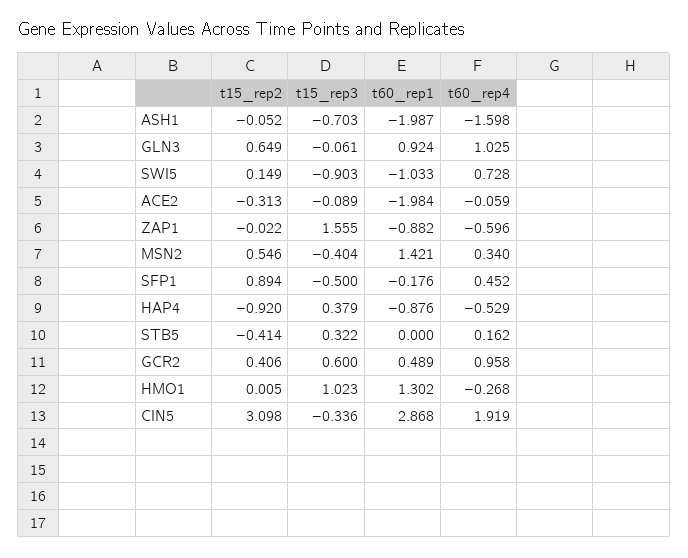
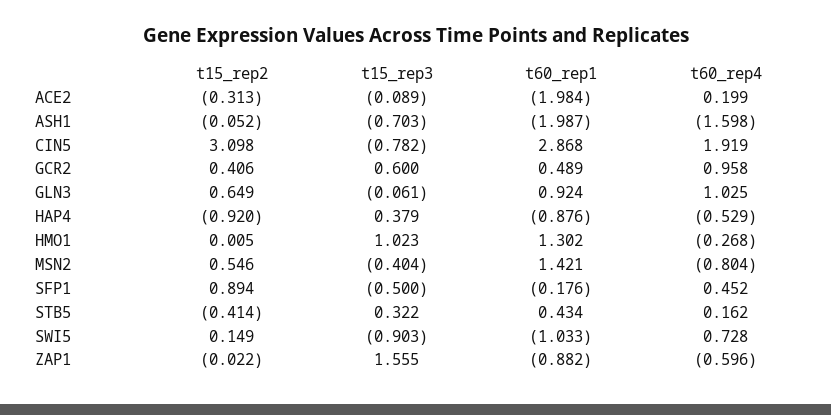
  {
    "t15_rep2": {
      "ASH1": -0.052,
      "GLN3": 0.649,
      "SWI5": 0.149,
      "ACE2": -0.313,
      "ZAP1": -0.022,
      "MSN2": 0.546,
      "SFP1": 0.894,
      "HAP4": -0.92,
      "STB5": -0.414,
      "GCR2": 0.406,
      "HMO1": 0.005,
      "CIN5": 3.098
    },
    "t15_rep3": {
      "ASH1": -0.703,
      "GLN3": -0.061,
      "SWI5": -0.903,
      "ACE2": -0.089,
      "ZAP1": 1.555,
      "MSN2": -0.404,
      "SFP1": -0.5,
      "HAP4": 0.379,
      "STB5": 0.322,
      "GCR2": 0.6,
      "HMO1": 1.023,
-     "CIN5": -0.336
+     "CIN5": -0.782
    },
    "t60_rep1": {
      "ASH1": -1.987,
      "GLN3": 0.924,
      "SWI5": -1.033,
      "ACE2": -1.984,
      "ZAP1": -0.882,
      "MSN2": 1.421,
      "SFP1": -0.176,
      "HAP4": -0.876,
-     "STB5": 0,
+     "STB5": 0.434,
      "GCR2": 0.489,
      "HMO1": 1.302,
      "CIN5": 2.868
    },
    "t60_rep4": {
      "ASH1": -1.598,
      "GLN3": 1.025,
      "SWI5": 0.728,
-     "ACE2": -0.059,
+     "ACE2": 0.199,
      "ZAP1": -0.596,
-     "MSN2": 0.34,
+     "MSN2": -0.804,
      "SFP1": 0.452,
      "HAP4": -0.529,
      "STB5": 0.162,
      "GCR2": 0.958,
      "HMO1": -0.268,
      "CIN5": 1.919
    }
  }

